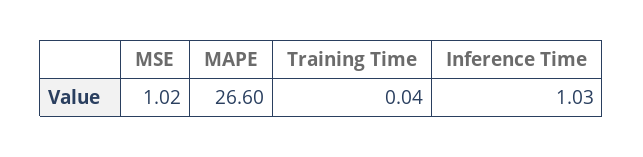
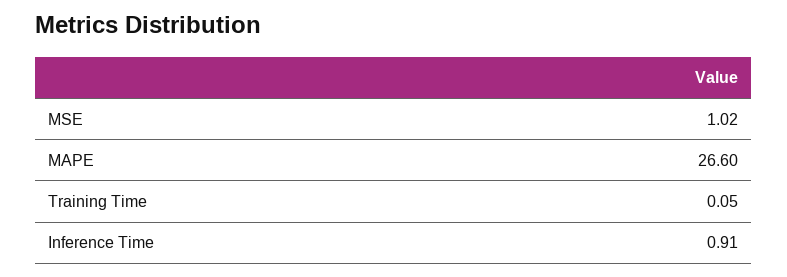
  {
    "MSE": 1.02,
    "MAPE": 26.6,
-   "Training Time": 0.04,
+   "Training Time": 0.05,
-   "Inference Time": 1.03
+   "Inference Time": 0.91
  }

